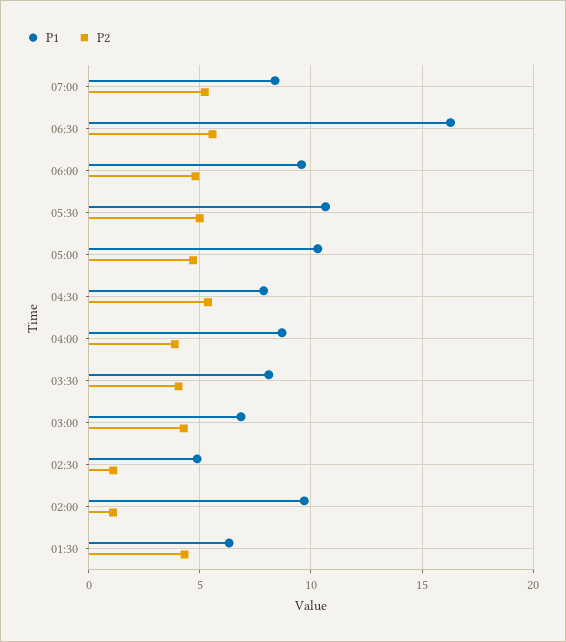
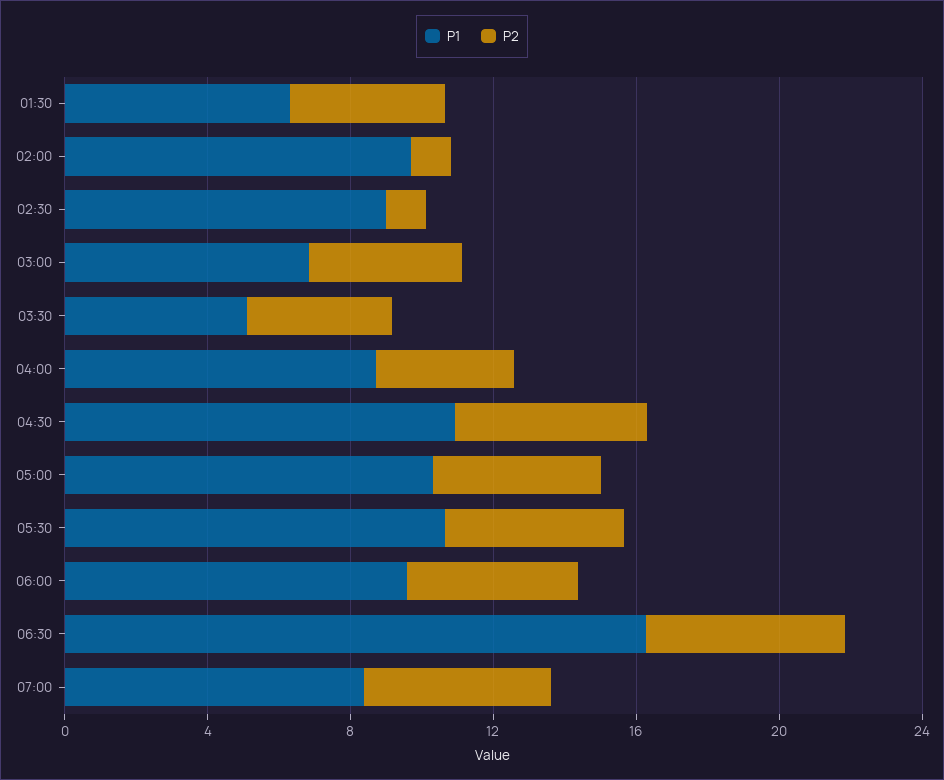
  {
    "P1": {
      "07:00": 8.5,
      "06:30": 16.5,
      "06:00": 9.5,
      "05:30": 10.5,
      "05:00": 10.5,
-     "04:30": 8,
+     "04:30": 11,
      "04:00": 8.5,
-     "03:30": 8,
+     "03:30": 5,
      "03:00": 7,
-     "02:30": 5,
+     "02:30": 9,
      "02:00": 9.5,
      "01:30": 6.5
    },
    "P2": {
      "07:00": 5,
      "06:30": 5.5,
      "06:00": 5,
      "05:30": 5,
      "05:00": 4.5,
      "04:30": 5.5,
      "04:00": 4,
      "03:30": 4,
      "03:00": 4.5,
      "02:30": 1,
      "02:00": 1,
      "01:30": 4.5
    }
  }

